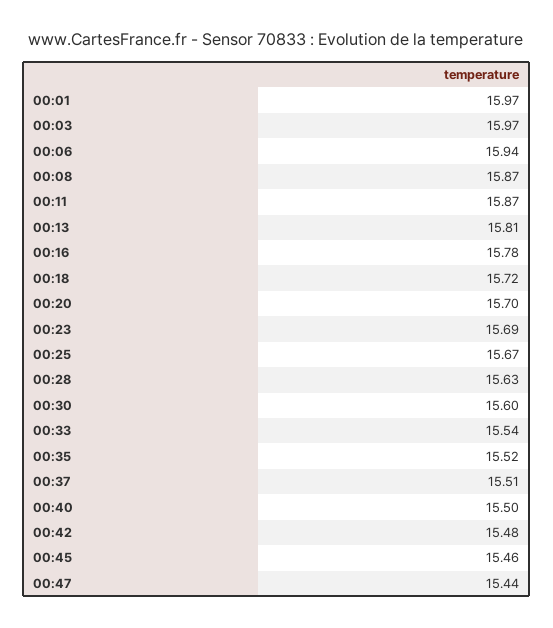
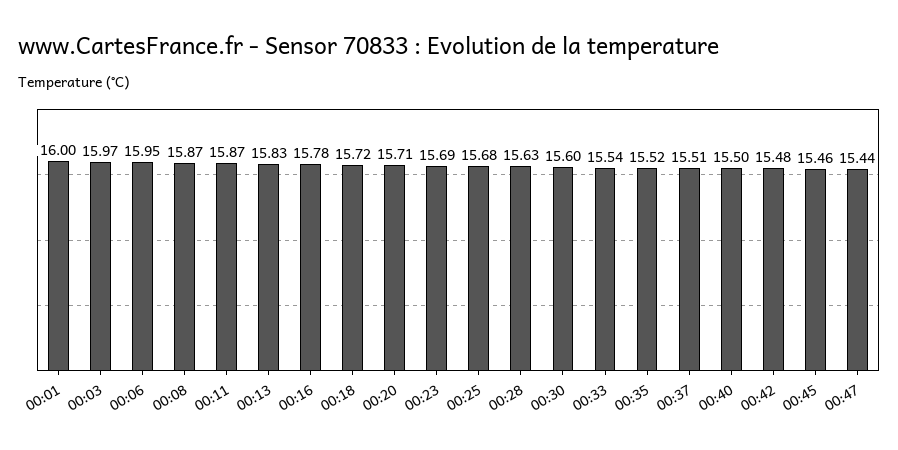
  {
-   "00:01": 15.97,
+   "00:01": 16,
    "00:03": 15.97,
-   "00:06": 15.94,
+   "00:06": 15.95,
    "00:08": 15.87,
    "00:11": 15.87,
-   "00:13": 15.81,
+   "00:13": 15.83,
    "00:16": 15.78,
    "00:18": 15.72,
-   "00:20": 15.7,
+   "00:20": 15.71,
    "00:23": 15.69,
-   "00:25": 15.67,
+   "00:25": 15.68,
    "00:28": 15.63,
    "00:30": 15.6,
    "00:33": 15.54,
    "00:35": 15.52,
    "00:37": 15.51,
    "00:40": 15.5,
    "00:42": 15.48,
    "00:45": 15.46,
    "00:47": 15.44
  }

